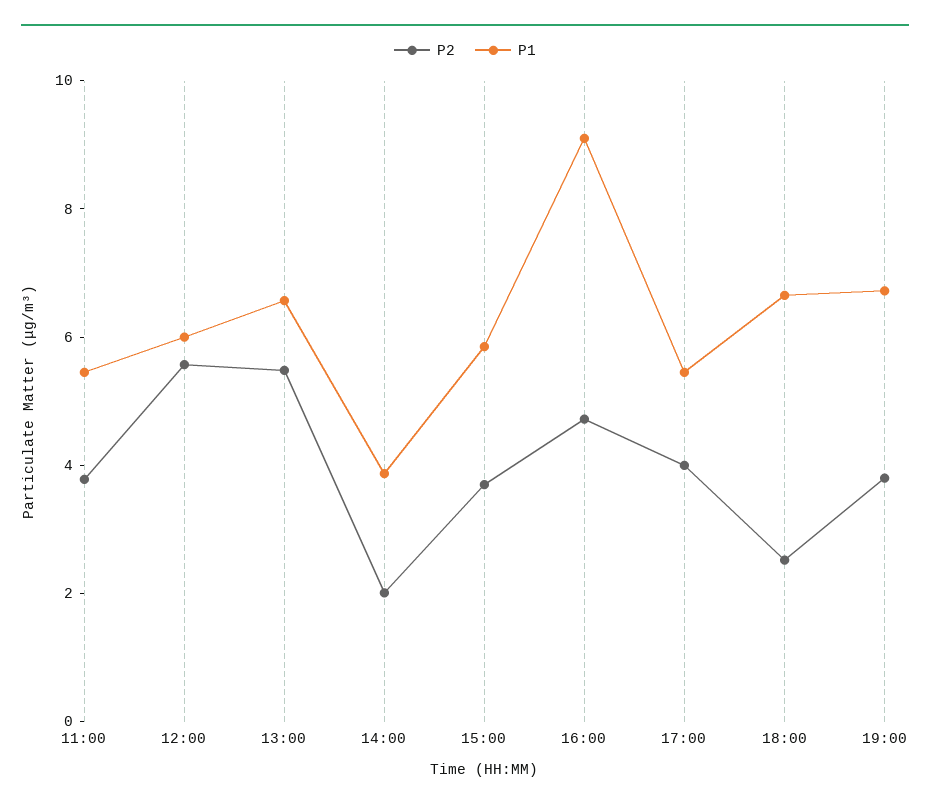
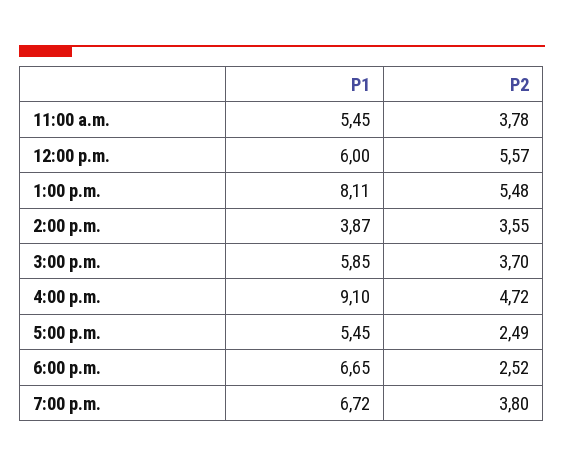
  {
    "P2": {
      "11:00": 3.78,
      "12:00": 5.57,
      "13:00": 5.48,
-     "14:00": 2,
+     "14:00": 3.55,
      "15:00": 3.7,
      "16:00": 4.72,
-     "17:00": 4,
+     "17:00": 2.49,
      "18:00": 2.52,
      "19:00": 3.8
    },
    "P1": {
      "11:00": 5.45,
      "12:00": 6,
-     "13:00": 6.5,
+     "13:00": 8.11,
      "14:00": 3.87,
      "15:00": 5.85,
      "16:00": 9.1,
      "17:00": 5.45,
      "18:00": 6.65,
      "19:00": 6.72
    }
  }

